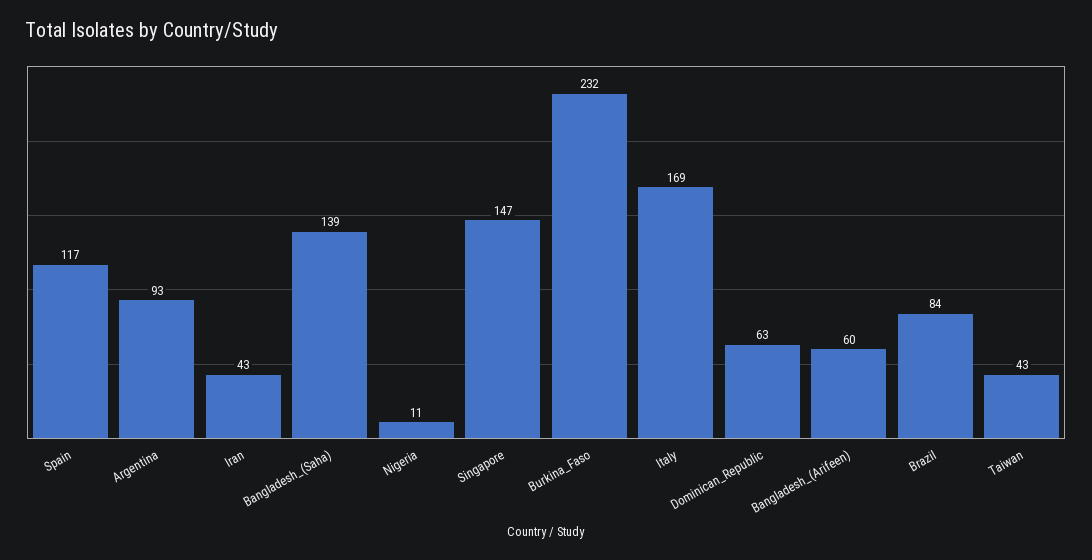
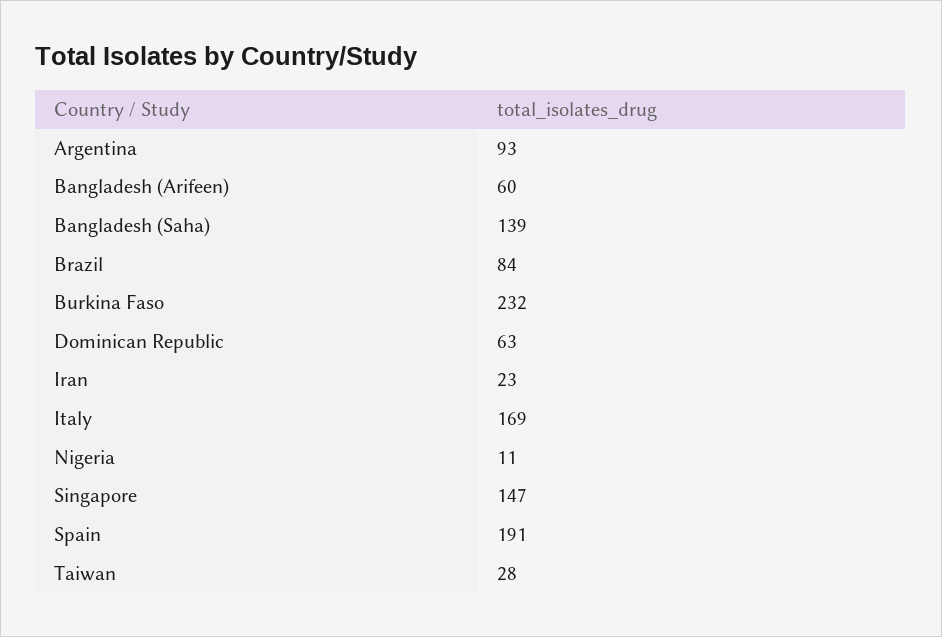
  {
-   "Spain": 117,
+   "Spain": 191,
    "Argentina": 93,
-   "Iran": 43,
+   "Iran": 23,
    "Bangladesh_(Saha)": 139,
    "Nigeria": 11,
    "Singapore": 147,
    "Burkina_Faso": 232,
    "Italy": 169,
    "Dominican_Republic": 63,
    "Bangladesh_(Arifeen)": 60,
    "Brazil": 84,
-   "Taiwan": 43
+   "Taiwan": 28
  }

